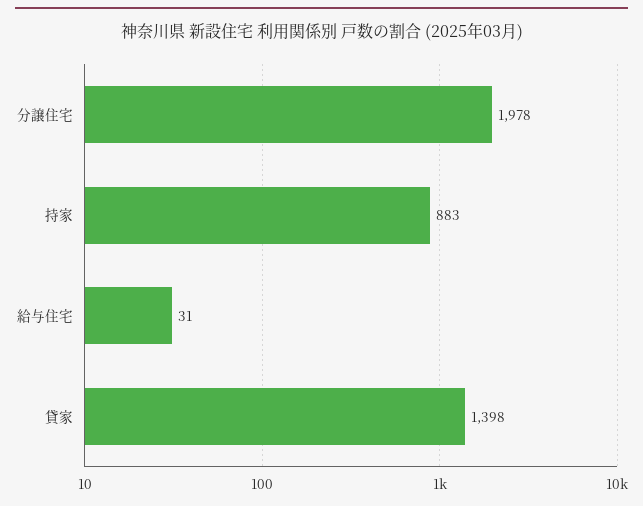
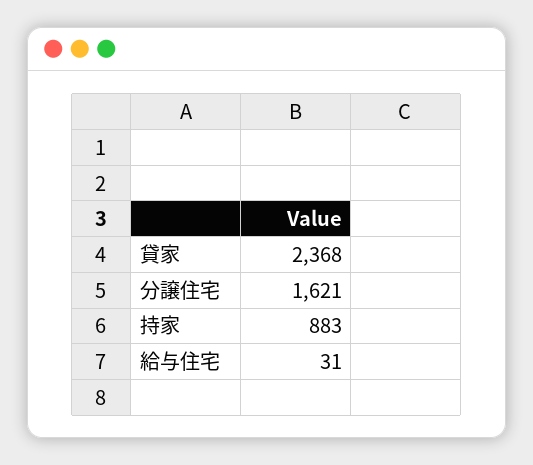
  {
-   "分譲住宅": 1978,
+   "分譲住宅": 1621,
    "持家": 883,
    "給与住宅": 31,
-   "貸家": 1398
+   "貸家": 2368
  }

